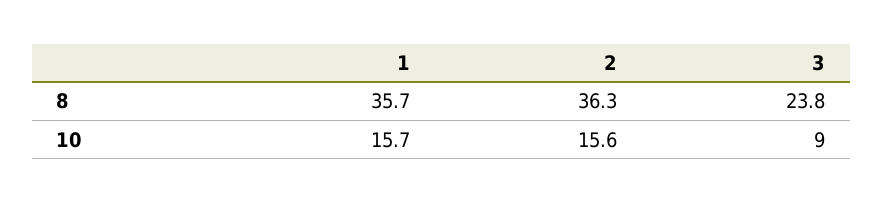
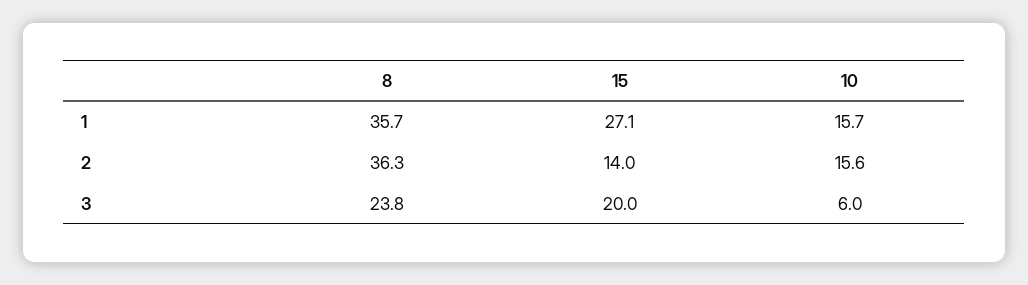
  {
    "1": {
      "8": 35.7,
-     "10": 15.7
+     "10": 15.7,
+     "15": 27.1
    },
    "2": {
      "8": 36.3,
-     "10": 15.6
+     "10": 15.6,
+     "15": 14
    },
    "3": {
      "8": 23.8,
-     "10": 9
+     "10": 6,
+     "15": 20
    }
  }

